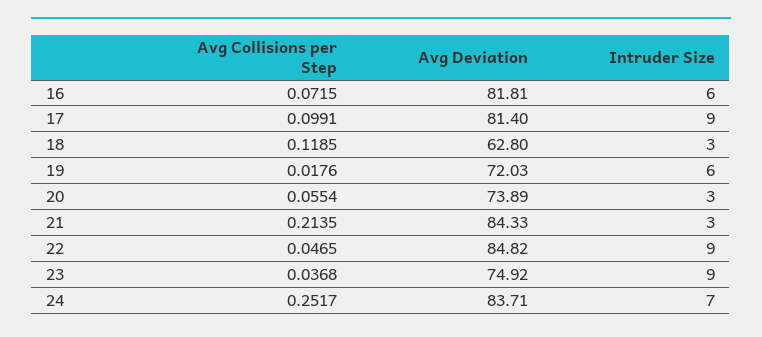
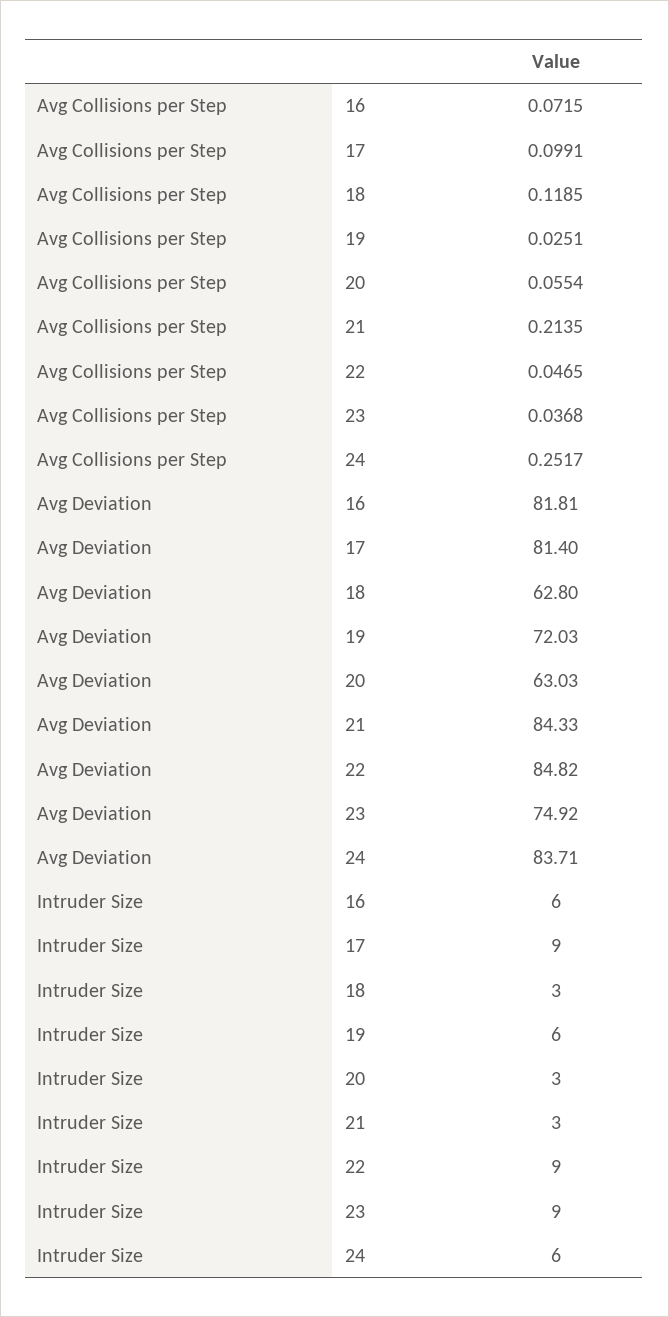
  {
    "Avg Collisions per Step": {
      "16": 0.0715,
      "17": 0.0991,
      "18": 0.1185,
-     "19": 0.0176,
+     "19": 0.0251,
      "20": 0.0554,
      "21": 0.2135,
      "22": 0.0465,
      "23": 0.0368,
      "24": 0.2517
    },
    "Avg Deviation": {
      "16": 81.81,
      "17": 81.4,
      "18": 62.8,
      "19": 72.03,
-     "20": 73.89,
+     "20": 63.03,
      "21": 84.33,
      "22": 84.82,
      "23": 74.92,
      "24": 83.71
    },
    "Intruder Size": {
      "16": 6,
      "17": 9,
      "18": 3,
      "19": 6,
      "20": 3,
      "21": 3,
      "22": 9,
      "23": 9,
-     "24": 7
+     "24": 6
    }
  }

